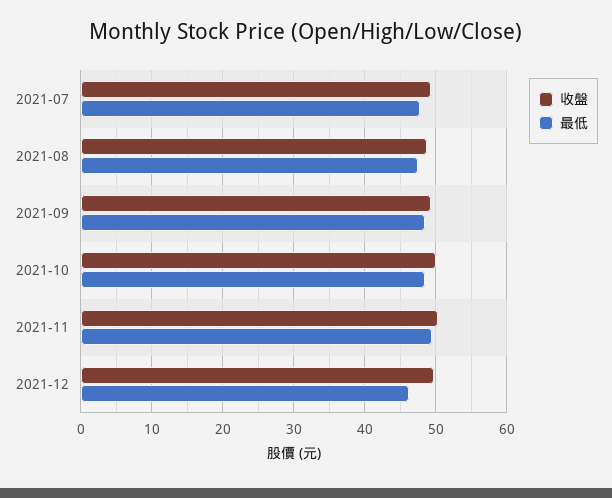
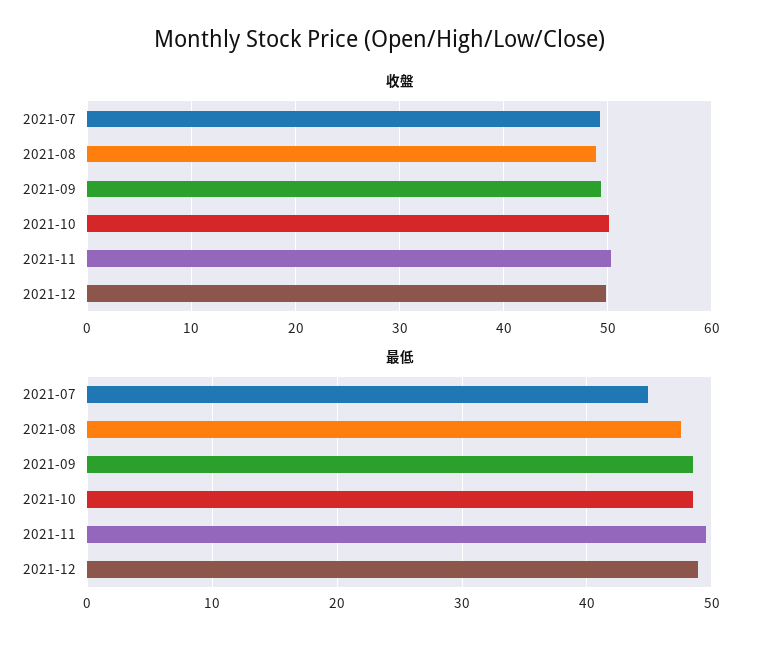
  {
    "收盤": {
      "2021-07": 49,
      "2021-08": 49,
      "2021-09": 49,
      "2021-10": 50,
      "2021-11": 50,
      "2021-12": 50
    },
    "最低": {
-     "2021-07": 48,
+     "2021-07": 45,
      "2021-08": 48,
      "2021-09": 49,
      "2021-10": 49,
      "2021-11": 50,
-     "2021-12": 46
+     "2021-12": 49
    }
  }

